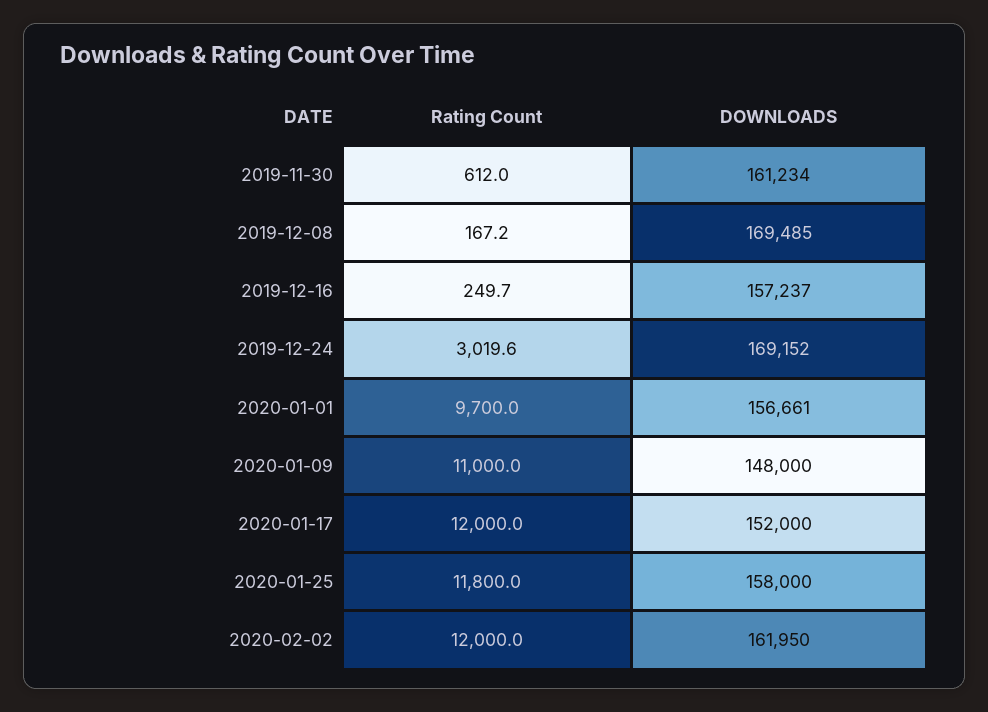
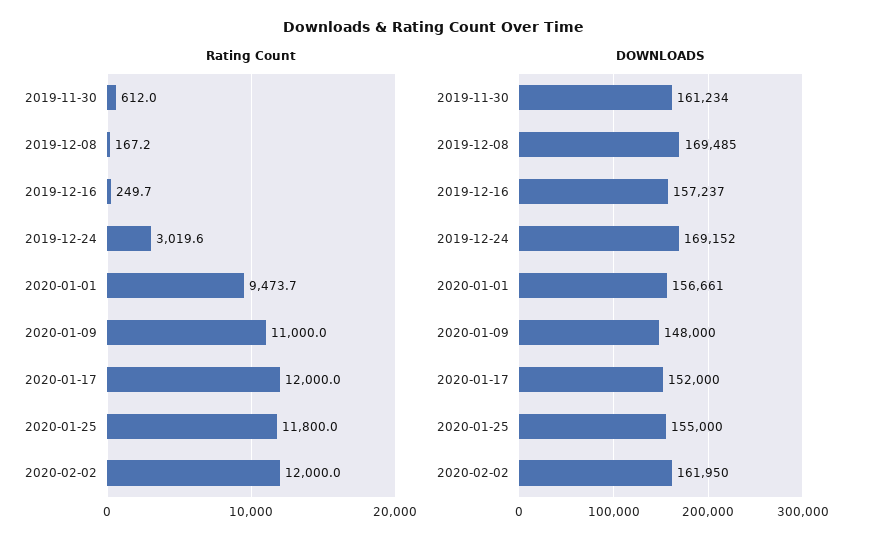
  {
    "Rating Count": {
      "2019-11-30": 612,
      "2019-12-08": 167.2,
      "2019-12-16": 249.7,
      "2019-12-24": 3019.6,
-     "2020-01-01": 9700,
+     "2020-01-01": 9473.7,
      "2020-01-09": 11000,
      "2020-01-17": 12000,
      "2020-01-25": 11800,
      "2020-02-02": 12000
    },
    "DOWNLOADS": {
      "2019-11-30": 161234,
      "2019-12-08": 169485,
      "2019-12-16": 157237,
      "2019-12-24": 169152,
      "2020-01-01": 156661,
      "2020-01-09": 148000,
      "2020-01-17": 152000,
-     "2020-01-25": 158000,
+     "2020-01-25": 155000,
      "2020-02-02": 161950
    }
  }

